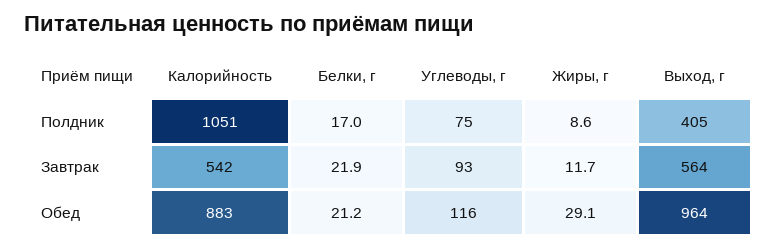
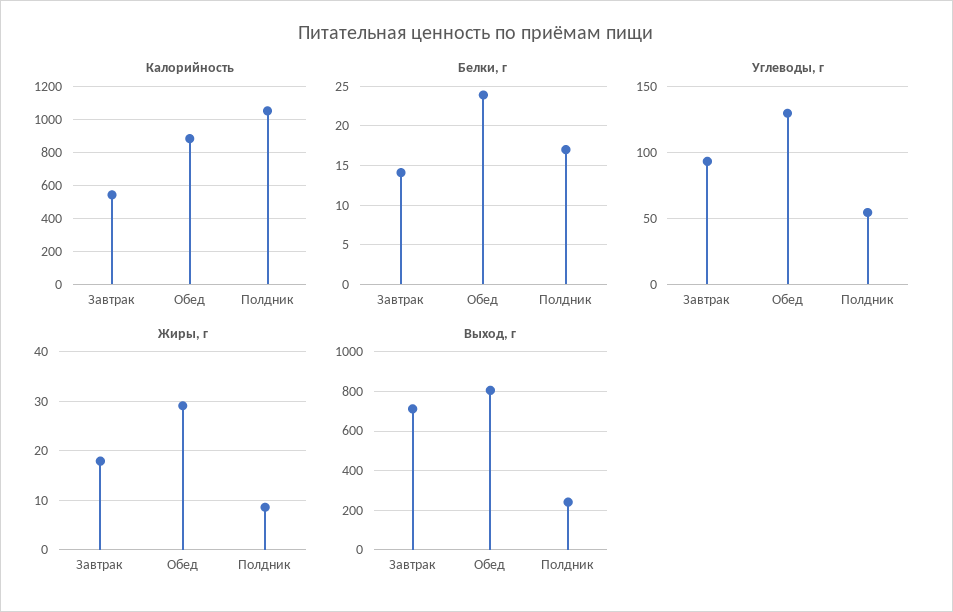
  {
    "Калорийность": {
      "Полдник": 1051,
      "Завтрак": 542,
      "Обед": 883
    },
    "Белки, г": {
      "Полдник": 17,
-     "Завтрак": 21.9,
+     "Завтрак": 14,
-     "Обед": 21.2
+     "Обед": 24
    },
    "Углеводы, г": {
-     "Полдник": 75,
+     "Полдник": 55,
      "Завтрак": 93,
-     "Обед": 116
+     "Обед": 130
    },
    "Жиры, г": {
      "Полдник": 8.6,
-     "Завтрак": 11.7,
+     "Завтрак": 18,
      "Обед": 29.1
    },
    "Выход, г": {
-     "Полдник": 405,
+     "Полдник": 250,
-     "Завтрак": 564,
+     "Завтрак": 700,
-     "Обед": 964
+     "Обед": 800
    }
  }

